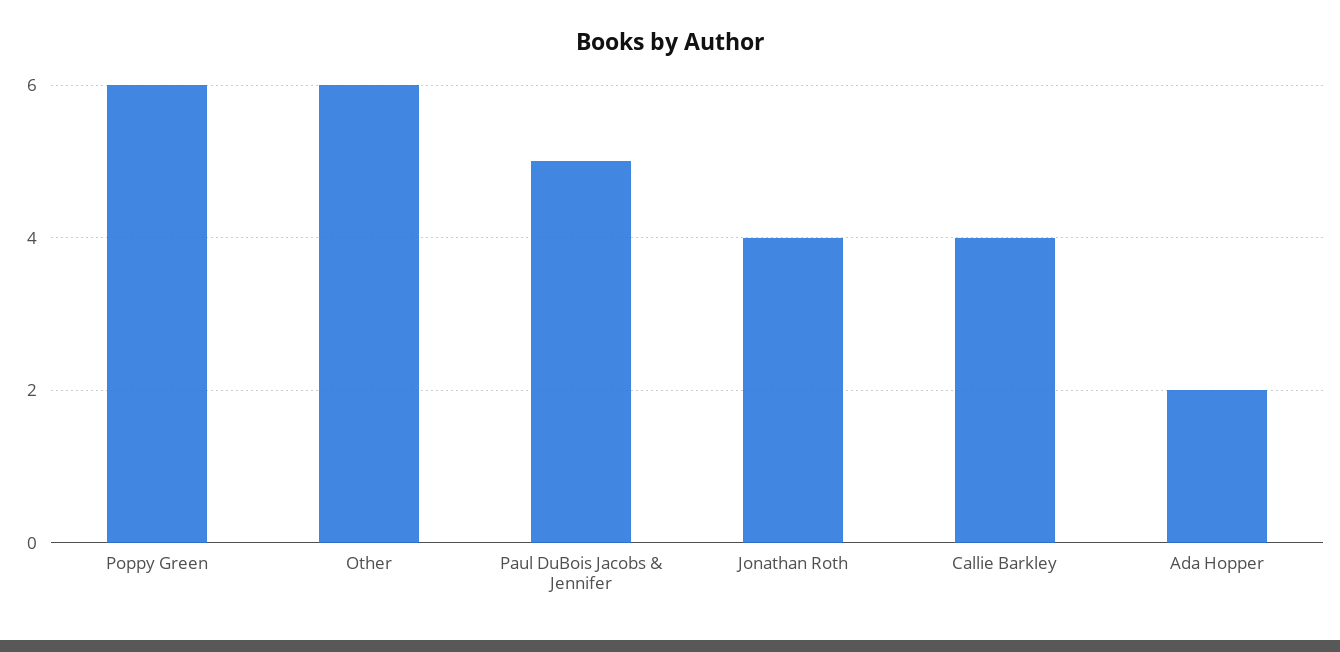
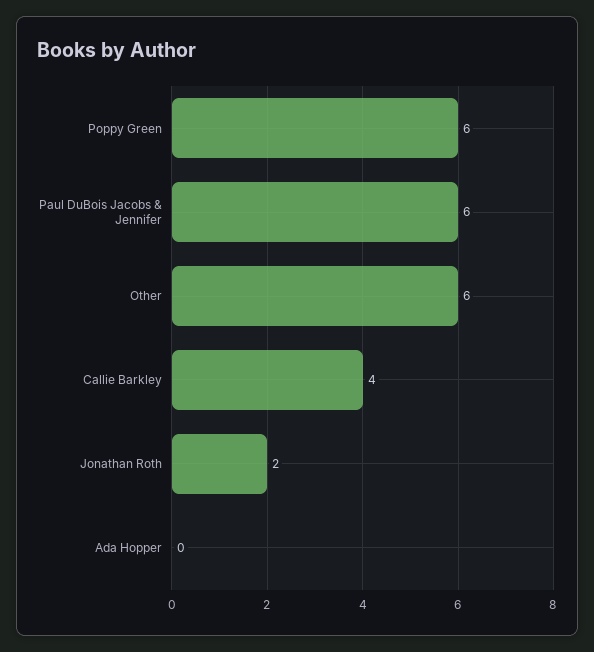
  {
    "Poppy Green": 6,
    "Other": 6,
-   "Paul DuBois Jacobs & Jennifer": 5,
+   "Paul DuBois Jacobs & Jennifer": 6,
-   "Jonathan Roth": 4,
+   "Jonathan Roth": 2,
    "Callie Barkley": 4,
-   "Ada Hopper": 2
+   "Ada Hopper": 0
  }

